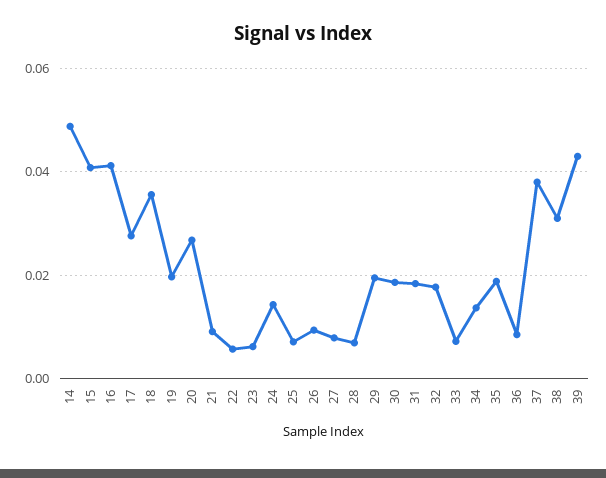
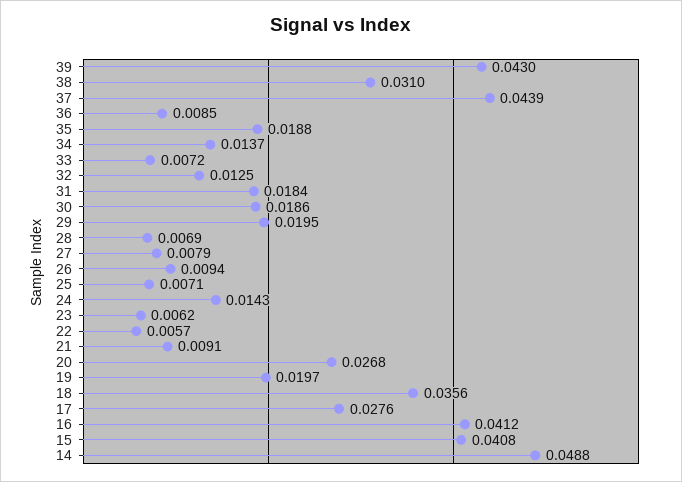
  {
    "14": 0.0488,
    "15": 0.0408,
    "16": 0.0412,
    "17": 0.0276,
    "18": 0.0356,
    "19": 0.0197,
    "20": 0.0268,
    "21": 0.0091,
    "22": 0.0057,
    "23": 0.0062,
    "24": 0.0143,
    "25": 0.0071,
    "26": 0.0094,
    "27": 0.0079,
    "28": 0.0069,
    "29": 0.0195,
    "30": 0.0186,
    "31": 0.0184,
-   "32": 0.018,
+   "32": 0.0125,
    "33": 0.0072,
    "34": 0.0137,
    "35": 0.0188,
    "36": 0.0085,
-   "37": 0.038,
+   "37": 0.0439,
    "38": 0.031,
    "39": 0.043
  }

